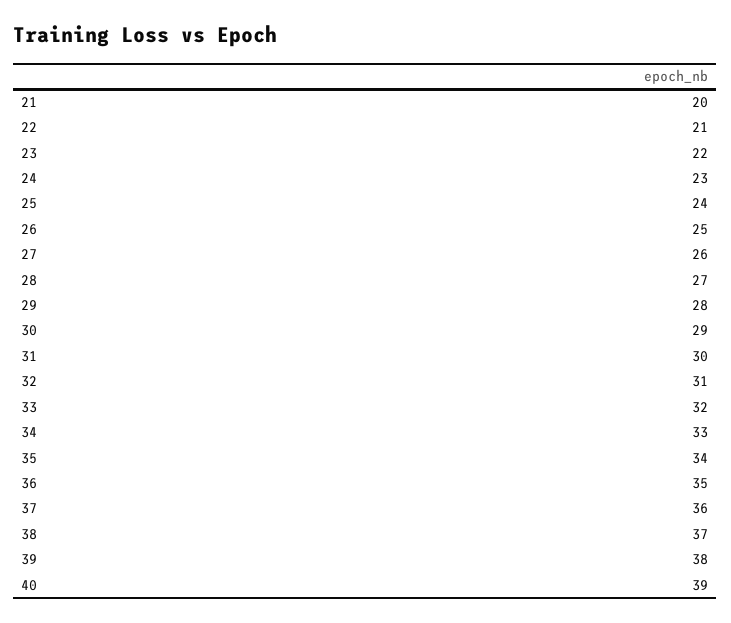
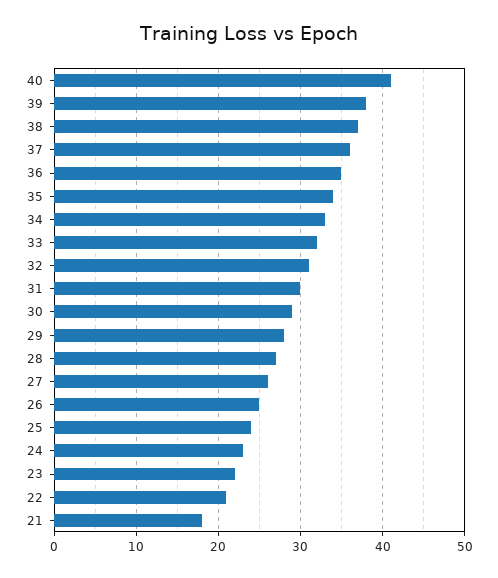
  {
-   "21": 20,
+   "21": 18,
    "22": 21,
    "23": 22,
    "24": 23,
    "25": 24,
    "26": 25,
    "27": 26,
    "28": 27,
    "29": 28,
    "30": 29,
    "31": 30,
    "32": 31,
    "33": 32,
    "34": 33,
    "35": 34,
    "36": 35,
    "37": 36,
    "38": 37,
    "39": 38,
-   "40": 39
+   "40": 41
  }

